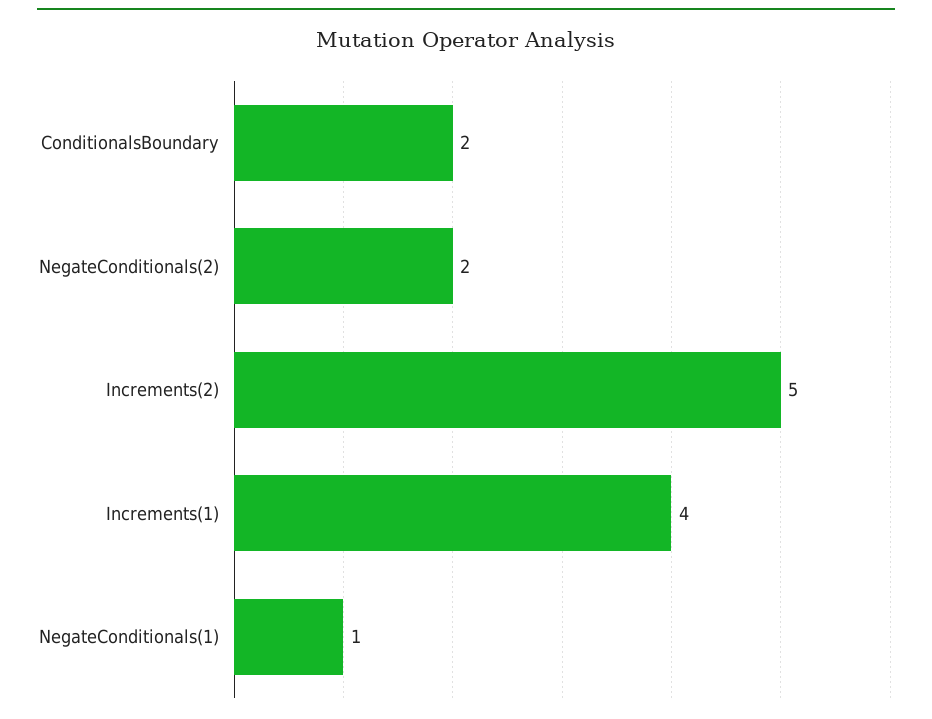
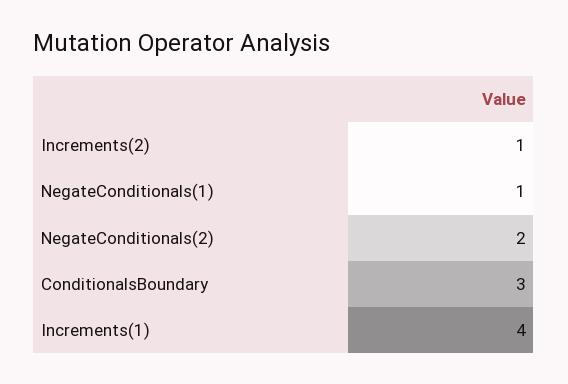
  {
-   "ConditionalsBoundary": 2,
+   "ConditionalsBoundary": 3,
    "NegateConditionals(2)": 2,
-   "Increments(2)": 5,
+   "Increments(2)": 1,
    "Increments(1)": 4,
    "NegateConditionals(1)": 1
  }

